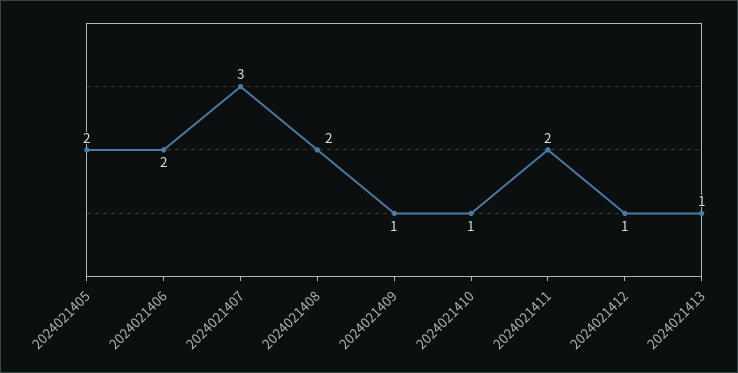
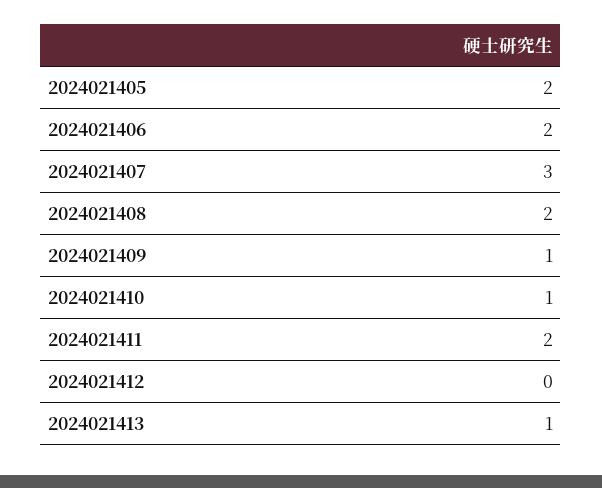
  {
    "2024021405": 2,
    "2024021406": 2,
    "2024021407": 3,
    "2024021408": 2,
    "2024021409": 1,
    "2024021410": 1,
    "2024021411": 2,
-   "2024021412": 1,
+   "2024021412": 0,
    "2024021413": 1
  }

